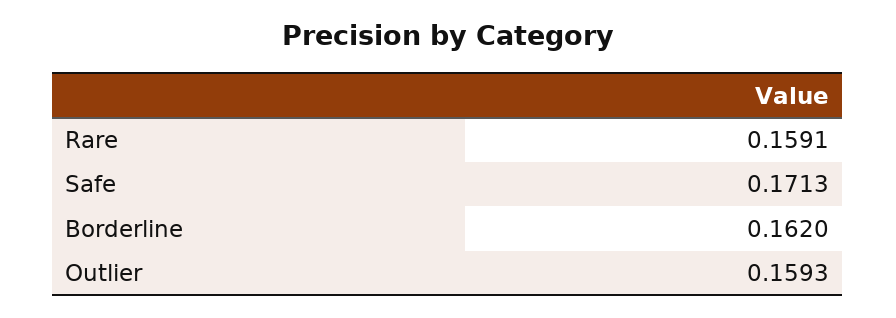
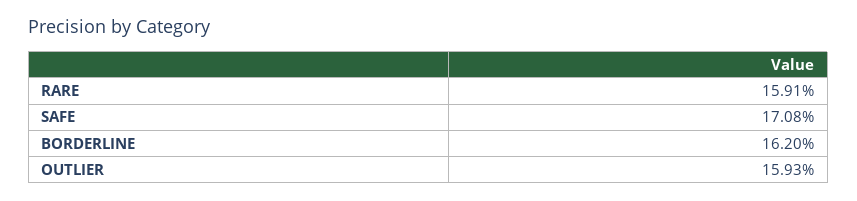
  {
    "Rare": 0.1591,
-   "Safe": 0.1713,
+   "Safe": 0.1708,
    "Borderline": 0.162,
    "Outlier": 0.1593
  }

